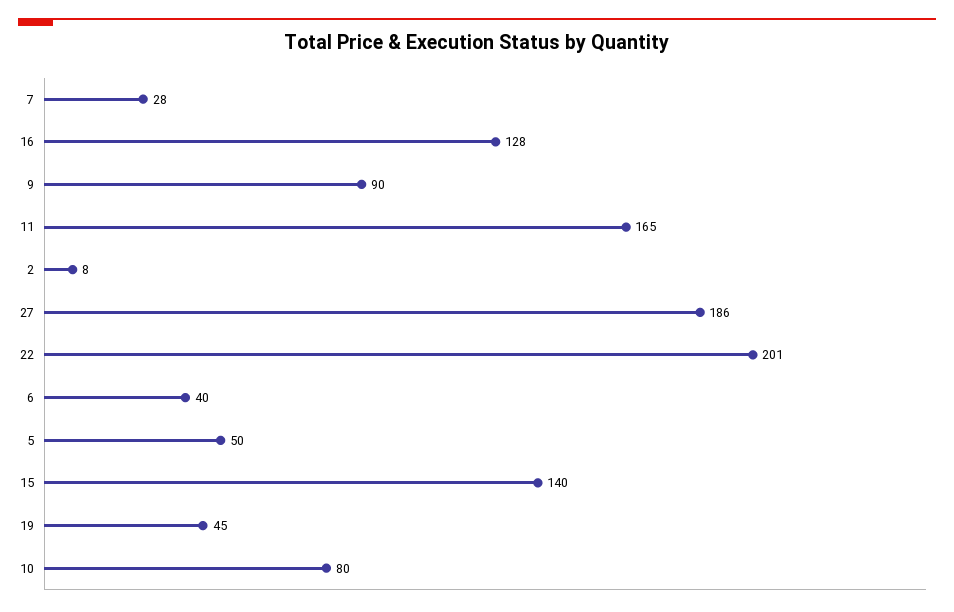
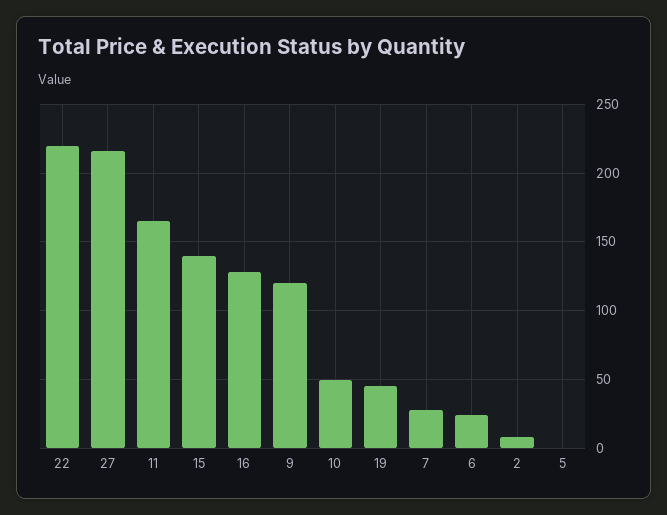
  {
    "7": 28,
    "16": 128,
-   "9": 90,
+   "9": 120,
    "11": 165,
    "2": 8,
-   "27": 186,
+   "27": 215,
-   "22": 201,
+   "22": 220,
-   "6": 40,
+   "6": 25,
-   "5": 50,
+   "5": 0,
    "15": 140,
    "19": 45,
-   "10": 80
+   "10": 50
  }

